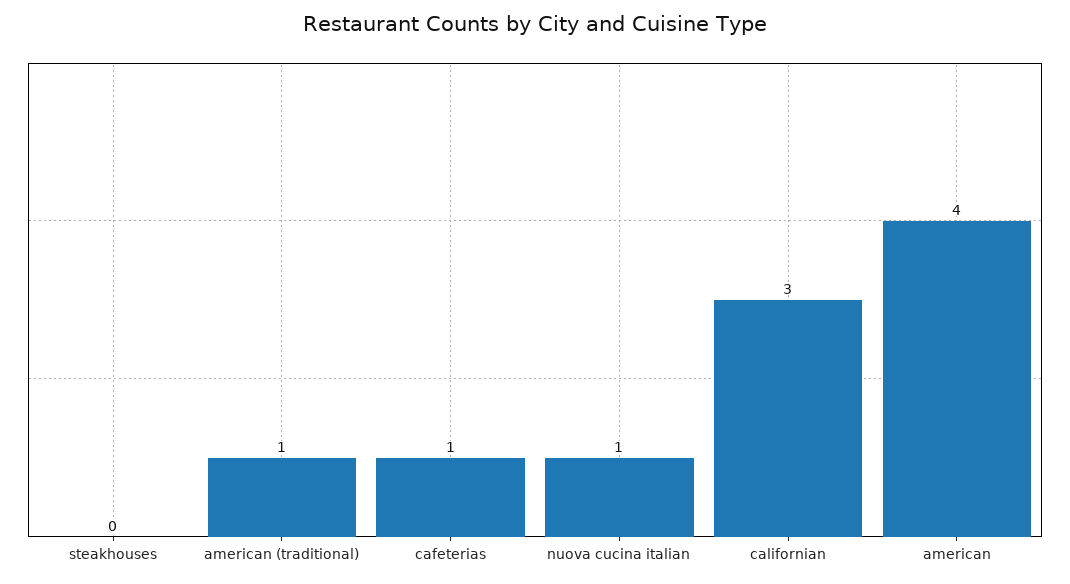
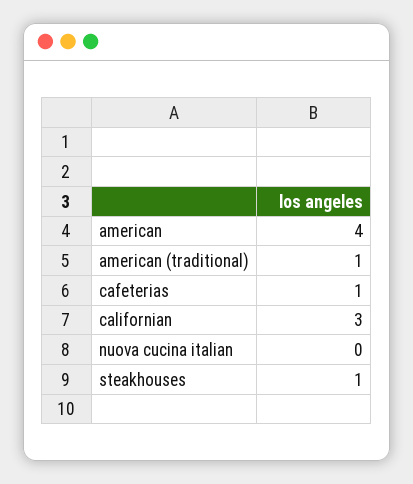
  {
-   "steakhouses": 0,
+   "steakhouses": 1,
    "american (traditional)": 1,
    "cafeterias": 1,
-   "nuova cucina italian": 1,
+   "nuova cucina italian": 0,
    "californian": 3,
    "american": 4
  }

